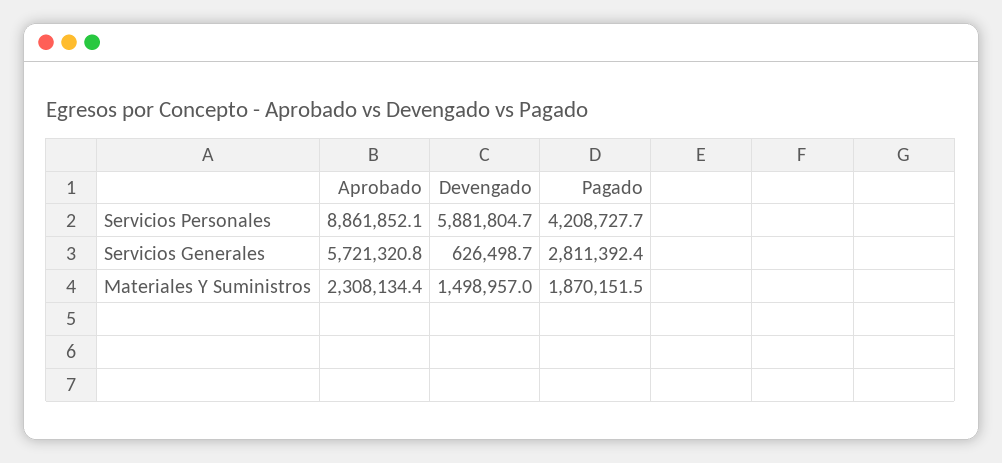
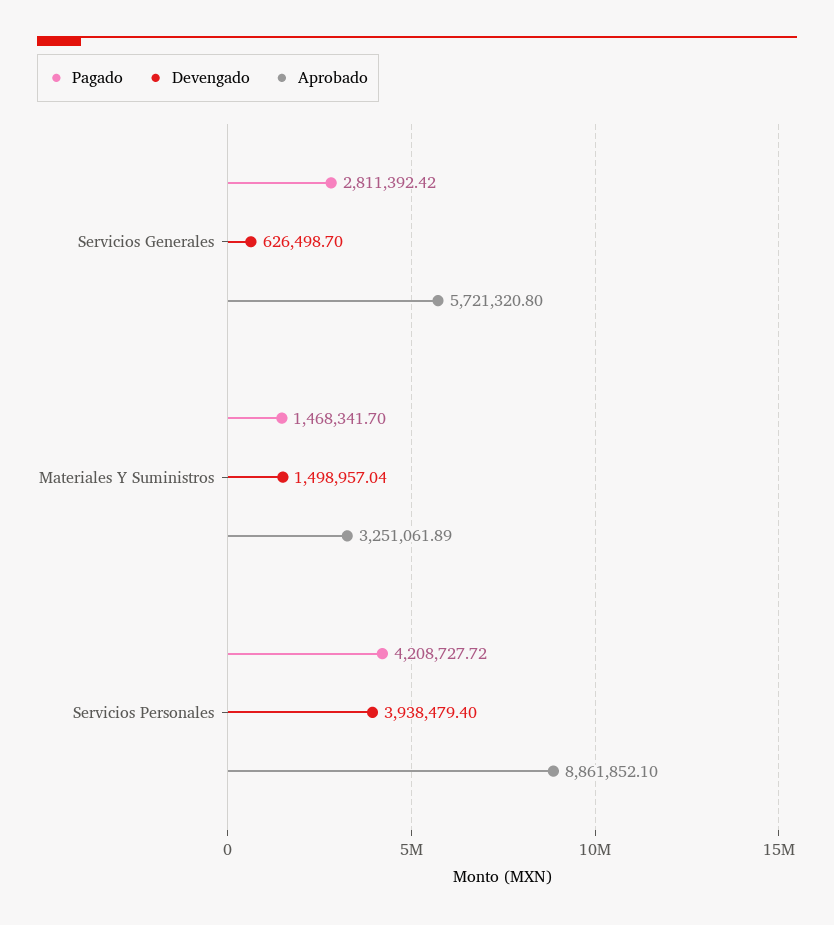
  {
    "Aprobado": {
      "Servicios Personales": 8861852.1,
      "Servicios Generales": 5721320.8,
-     "Materiales Y Suministros": 2308134.4
+     "Materiales Y Suministros": 3251061.89
    },
    "Devengado": {
-     "Servicios Personales": 5881804.7,
+     "Servicios Personales": 3938479.4,
      "Servicios Generales": 626498.7,
      "Materiales Y Suministros": 1498957.04
    },
    "Pagado": {
      "Servicios Personales": 4208727.72,
      "Servicios Generales": 2811392.42,
-     "Materiales Y Suministros": 1870151.5
+     "Materiales Y Suministros": 1468341.7
    }
  }

